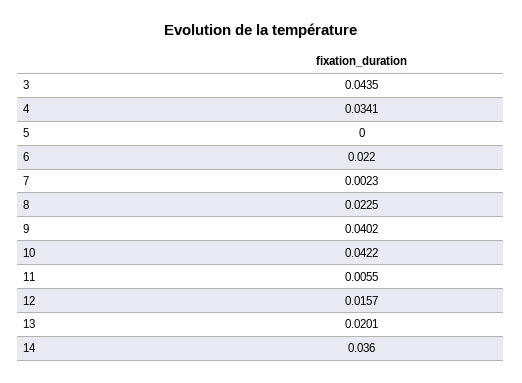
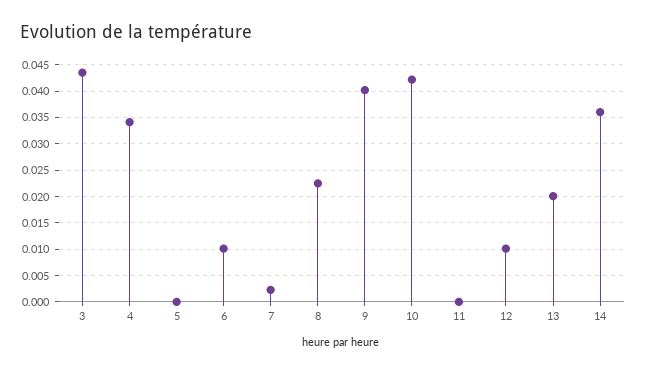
  {
    "3": 0.0435,
    "4": 0.0341,
    "5": 0,
-   "6": 0.022,
+   "6": 0.01,
    "7": 0.0023,
    "8": 0.0225,
    "9": 0.0402,
    "10": 0.0422,
-   "11": 0.0055,
+   "11": 0,
-   "12": 0.0157,
+   "12": 0.01,
    "13": 0.0201,
    "14": 0.036
  }

